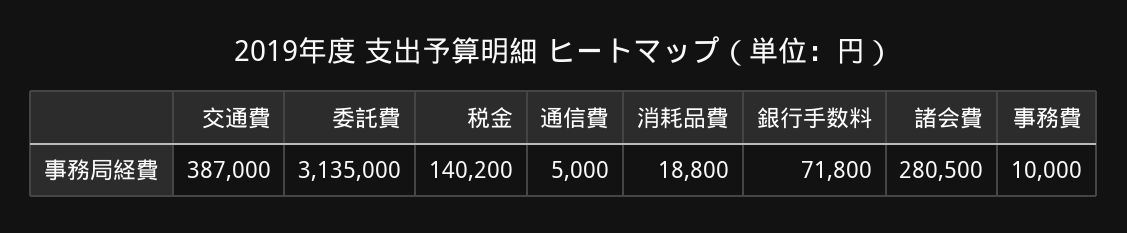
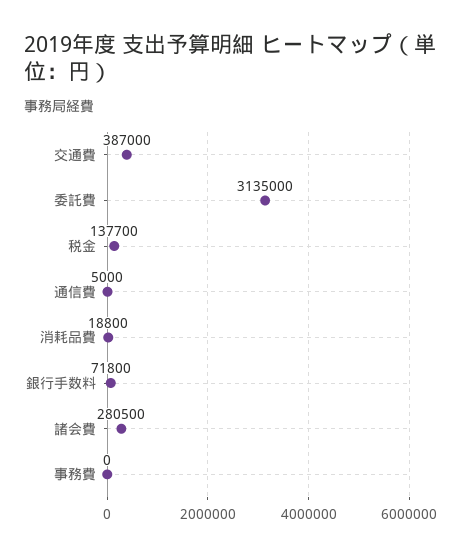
  {
    "交通費": 387000,
    "委託費": 3135000,
-   "税金": 140200,
+   "税金": 137700,
    "通信費": 5000,
    "消耗品費": 18800,
    "銀行手数料": 71800,
    "諸会費": 280500,
-   "事務費": 10000
+   "事務費": 0
  }

